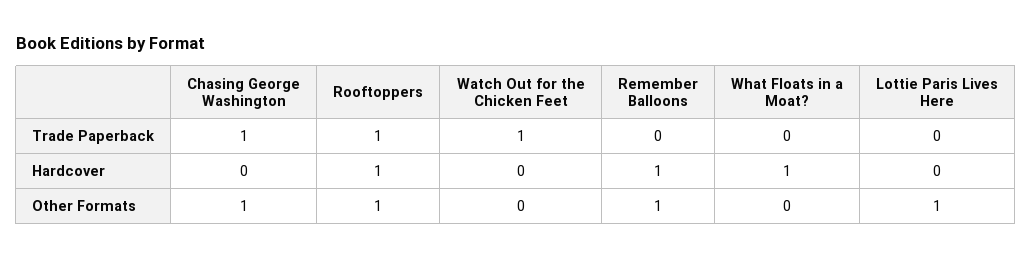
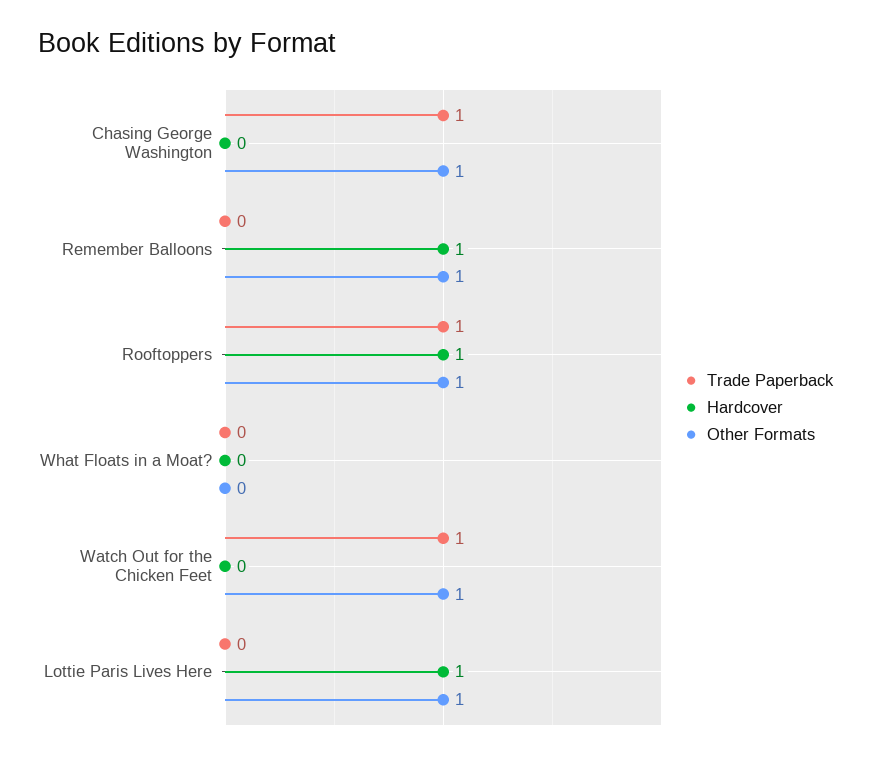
  {
    "Trade Paperback": {
      "Chasing George Washington": 1,
      "Rooftoppers": 1,
      "Watch Out for the Chicken Feet": 1,
      "Remember Balloons": 0,
      "What Floats in a Moat?": 0,
      "Lottie Paris Lives Here": 0
    },
    "Hardcover": {
      "Chasing George Washington": 0,
      "Rooftoppers": 1,
      "Watch Out for the Chicken Feet": 0,
      "Remember Balloons": 1,
-     "What Floats in a Moat?": 1,
+     "What Floats in a Moat?": 0,
-     "Lottie Paris Lives Here": 0
+     "Lottie Paris Lives Here": 1
    },
    "Other Formats": {
      "Chasing George Washington": 1,
      "Rooftoppers": 1,
-     "Watch Out for the Chicken Feet": 0,
+     "Watch Out for the Chicken Feet": 1,
      "Remember Balloons": 1,
      "What Floats in a Moat?": 0,
      "Lottie Paris Lives Here": 1
    }
  }

